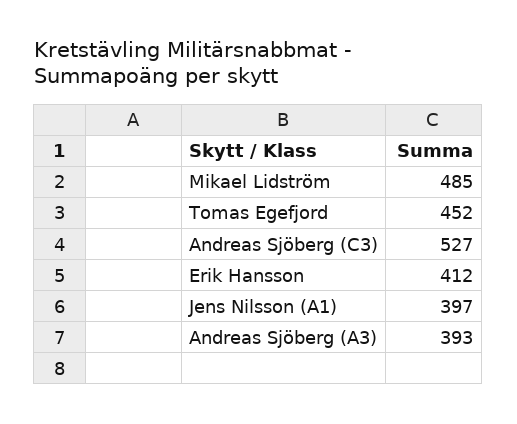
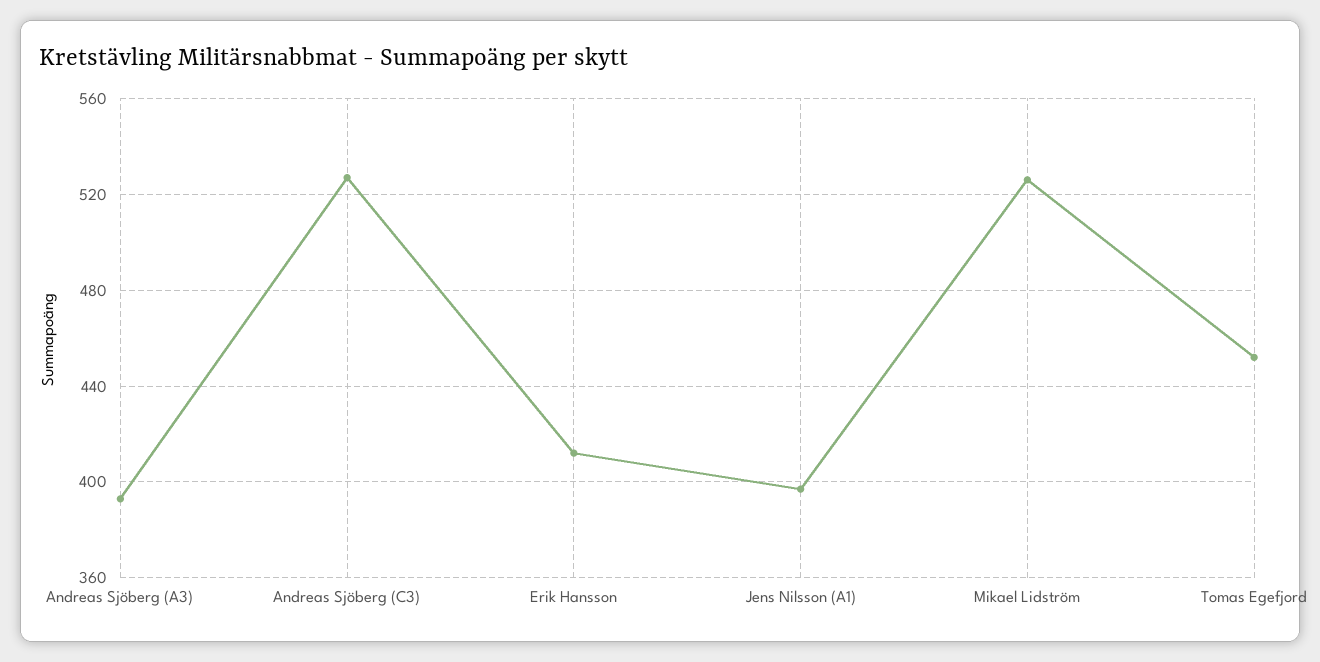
  {
-   "Mikael Lidström": 485,
+   "Mikael Lidström": 525,
    "Tomas Egefjord": 452,
    "Andreas Sjöberg (C3)": 527,
    "Erik Hansson": 412,
    "Jens Nilsson (A1)": 397,
    "Andreas Sjöberg (A3)": 393
  }

